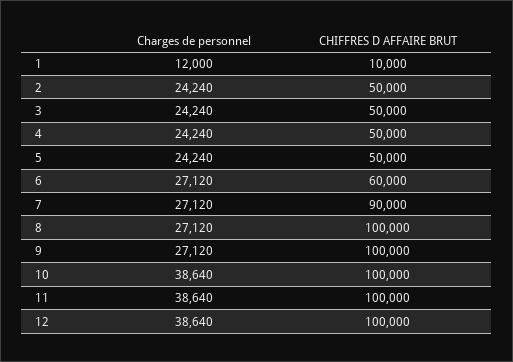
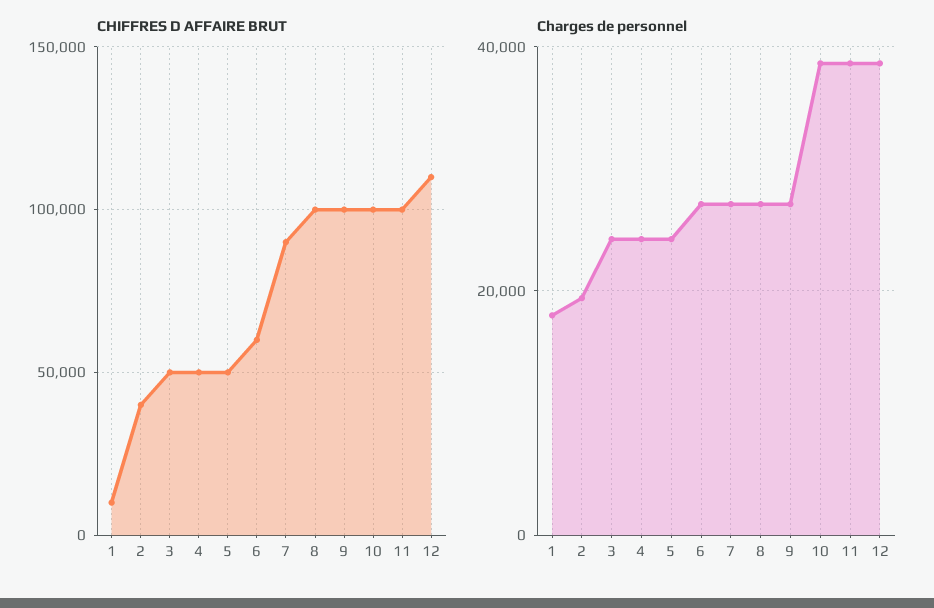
  {
    "Charges de personnel": {
-     "1": 12000,
+     "1": 18000,
-     "2": 24240,
+     "2": 20000,
      "3": 24240,
      "4": 24240,
      "5": 24240,
      "6": 27120,
      "7": 27120,
      "8": 27120,
      "9": 27120,
      "10": 38640,
      "11": 38640,
      "12": 38640
    },
    "CHIFFRES D AFFAIRE BRUT": {
      "1": 10000,
-     "2": 50000,
+     "2": 40000,
      "3": 50000,
      "4": 50000,
      "5": 50000,
      "6": 60000,
      "7": 90000,
      "8": 100000,
      "9": 100000,
      "10": 100000,
      "11": 100000,
-     "12": 100000
+     "12": 110000
    }
  }

